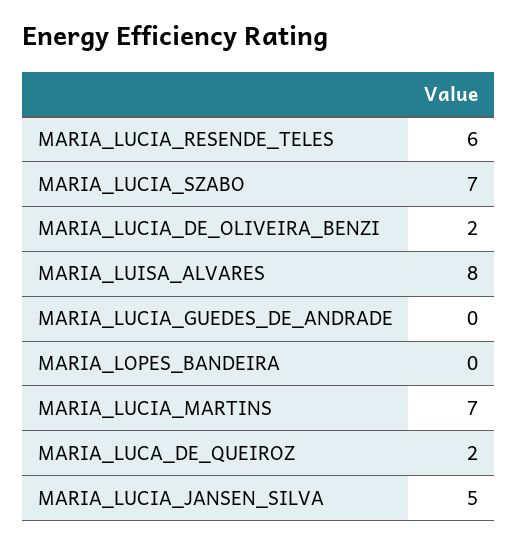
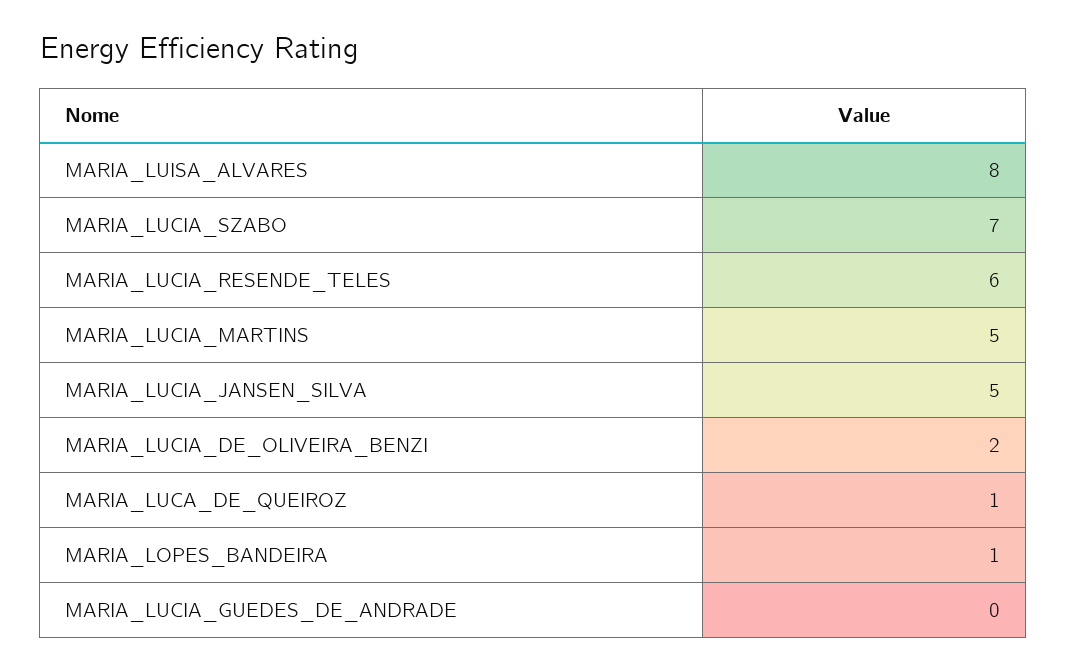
  {
    "MARIA_LUCIA_RESENDE_TELES": 6,
    "MARIA_LUCIA_SZABO": 7,
    "MARIA_LUCIA_DE_OLIVEIRA_BENZI": 2,
    "MARIA_LUISA_ALVARES": 8,
    "MARIA_LUCIA_GUEDES_DE_ANDRADE": 0,
-   "MARIA_LOPES_BANDEIRA": 0,
+   "MARIA_LOPES_BANDEIRA": 1,
-   "MARIA_LUCIA_MARTINS": 7,
+   "MARIA_LUCIA_MARTINS": 5,
-   "MARIA_LUCA_DE_QUEIROZ": 2,
+   "MARIA_LUCA_DE_QUEIROZ": 1,
    "MARIA_LUCIA_JANSEN_SILVA": 5
  }

